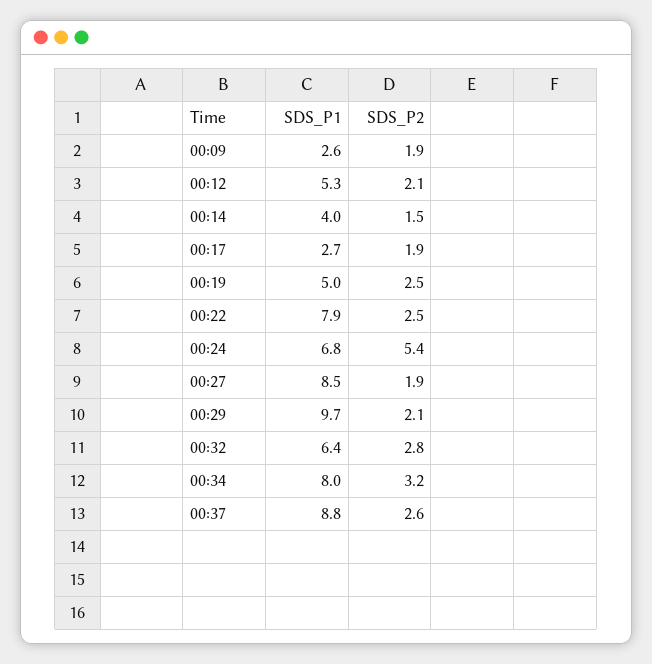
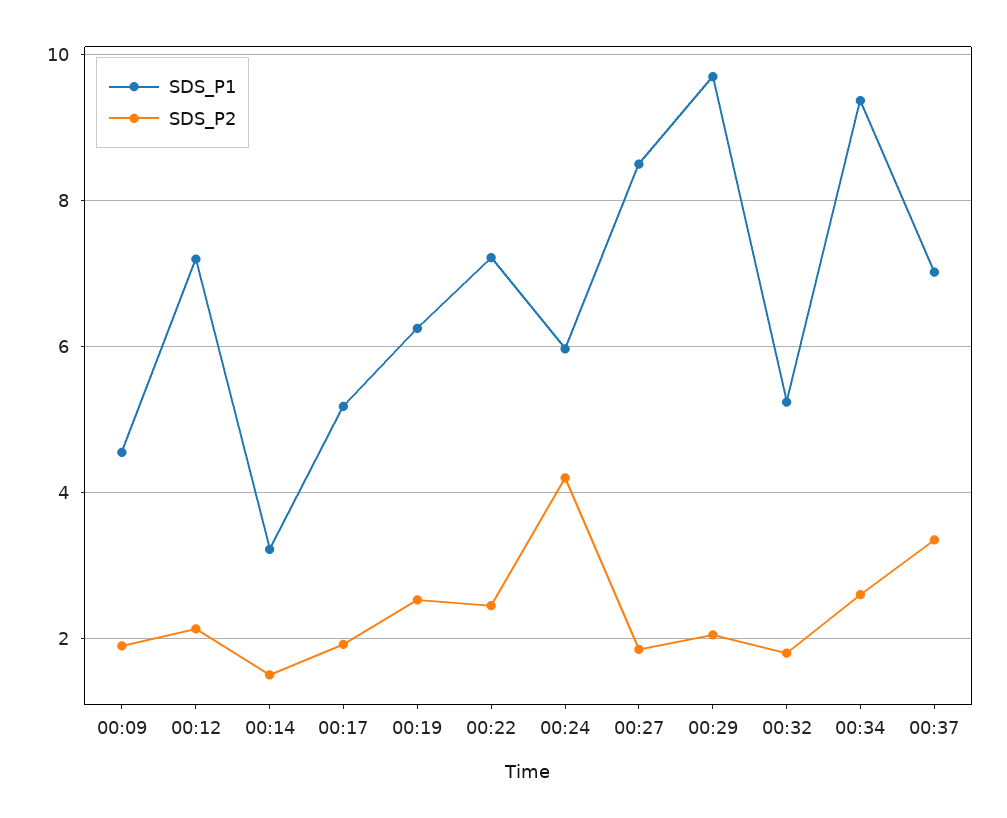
  {
    "SDS_P1": {
-     "00:09": 2.6,
+     "00:09": 4.6,
-     "00:12": 5.3,
+     "00:12": 7.2,
-     "00:14": 4,
+     "00:14": 3.2,
-     "00:17": 2.7,
+     "00:17": 5.2,
-     "00:19": 5,
+     "00:19": 6.2,
-     "00:22": 7.9,
+     "00:22": 7.2,
-     "00:24": 6.8,
+     "00:24": 6,
      "00:27": 8.5,
      "00:29": 9.7,
-     "00:32": 6.4,
+     "00:32": 5.2,
-     "00:34": 8,
+     "00:34": 9.4,
-     "00:37": 8.8
+     "00:37": 7
    },
    "SDS_P2": {
      "00:09": 1.9,
      "00:12": 2.1,
      "00:14": 1.5,
      "00:17": 1.9,
      "00:19": 2.5,
      "00:22": 2.5,
-     "00:24": 5.4,
+     "00:24": 4.2,
      "00:27": 1.9,
      "00:29": 2.1,
-     "00:32": 2.8,
+     "00:32": 1.8,
-     "00:34": 3.2,
+     "00:34": 2.6,
-     "00:37": 2.6
+     "00:37": 3.4
    }
  }

